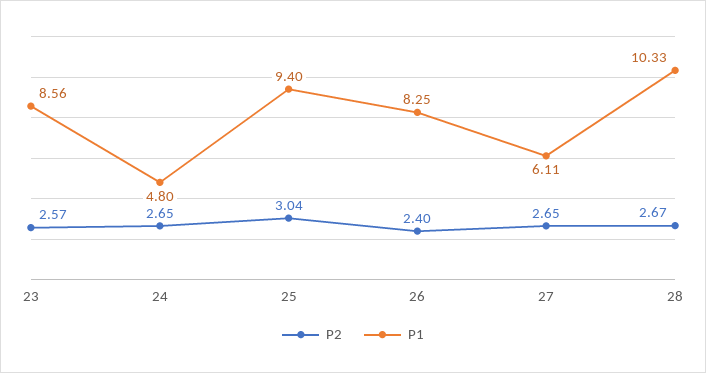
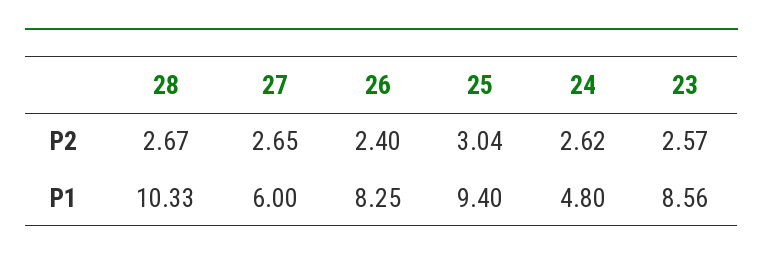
  {
    "P2": {
      "23": 2.57,
-     "24": 2.65,
+     "24": 2.62,
      "25": 3.04,
      "26": 2.4,
      "27": 2.65,
      "28": 2.67
    },
    "P1": {
      "23": 8.56,
      "24": 4.8,
      "25": 9.4,
      "26": 8.25,
-     "27": 6.11,
+     "27": 6,
      "28": 10.33
    }
  }

